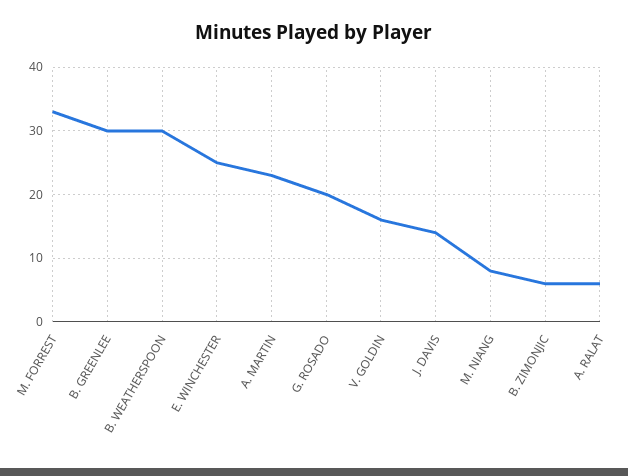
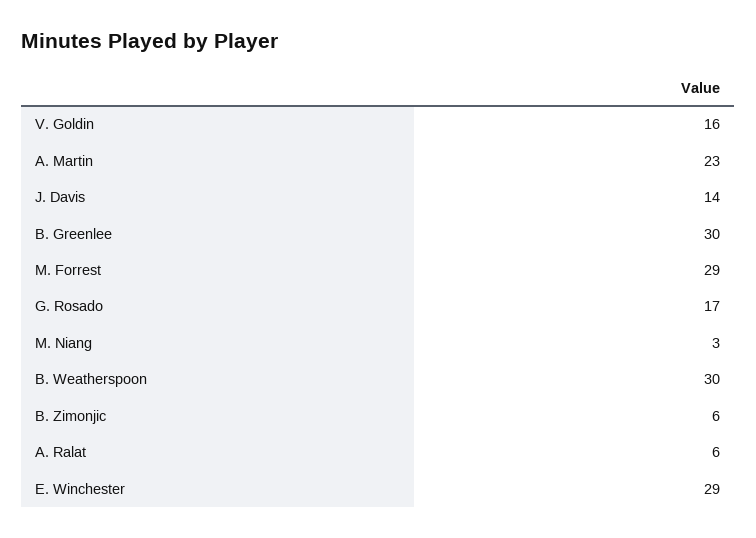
  {
-   "M. FORREST": 33,
+   "M. FORREST": 29,
    "B. GREENLEE": 30,
    "B. WEATHERSPOON": 30,
-   "E. WINCHESTER": 25,
+   "E. WINCHESTER": 29,
    "A. MARTIN": 23,
-   "G. ROSADO": 20,
+   "G. ROSADO": 17,
    "V. GOLDIN": 16,
    "J. DAVIS": 14,
-   "M. NIANG": 8,
+   "M. NIANG": 3,
    "B. ZIMONJIC": 6,
    "A. RALAT": 6
  }

